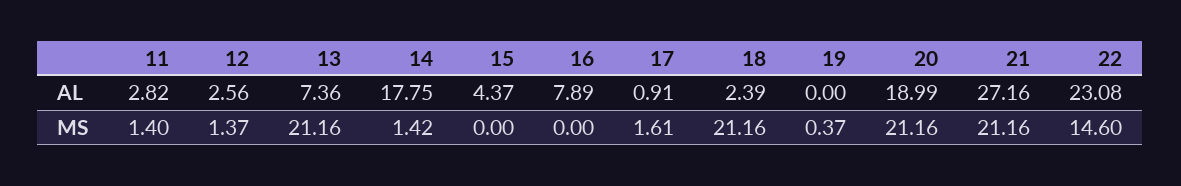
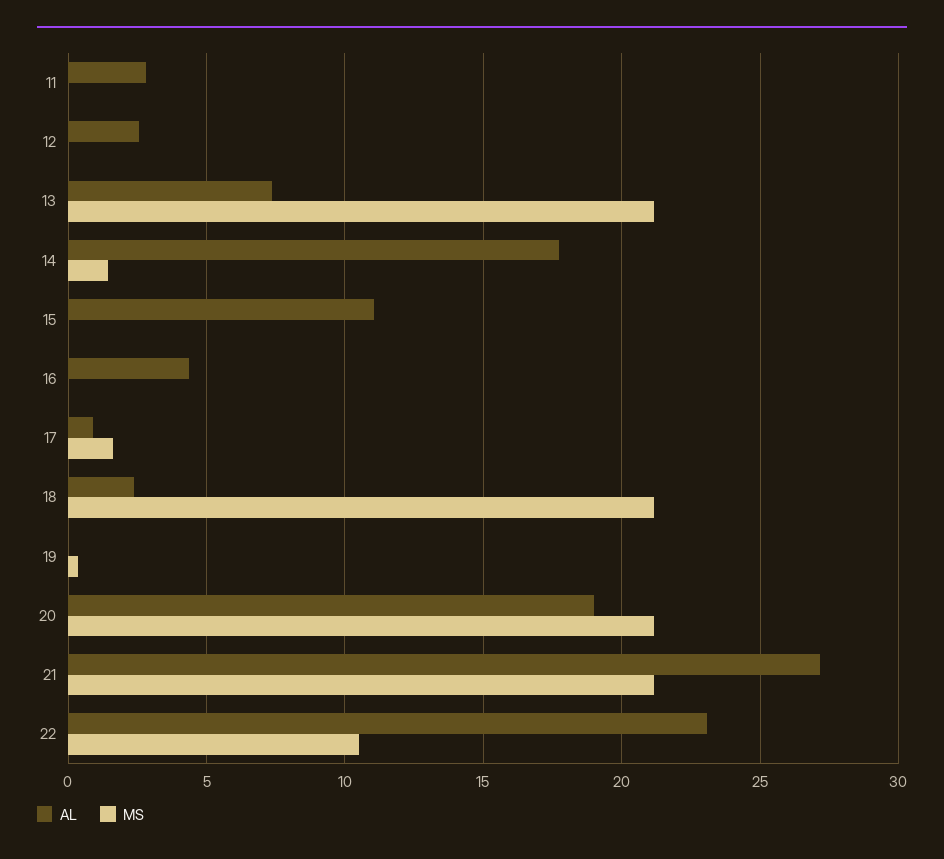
  {
    "AL": {
      "11": 2.82,
      "12": 2.56,
      "13": 7.36,
      "14": 17.75,
-     "15": 4.37,
+     "15": 11,
-     "16": 7.89,
+     "16": 4.5,
      "17": 0.91,
      "18": 2.39,
      "19": 0,
      "20": 18.99,
      "21": 27.16,
      "22": 23.08
    },
    "MS": {
-     "11": 1.4,
+     "11": 0,
-     "12": 1.37,
+     "12": 0,
      "13": 21.16,
      "14": 1.42,
      "15": 0,
      "16": 0,
      "17": 1.61,
      "18": 21.16,
      "19": 0.37,
      "20": 21.16,
      "21": 21.16,
-     "22": 14.6
+     "22": 10.5
    }
  }

